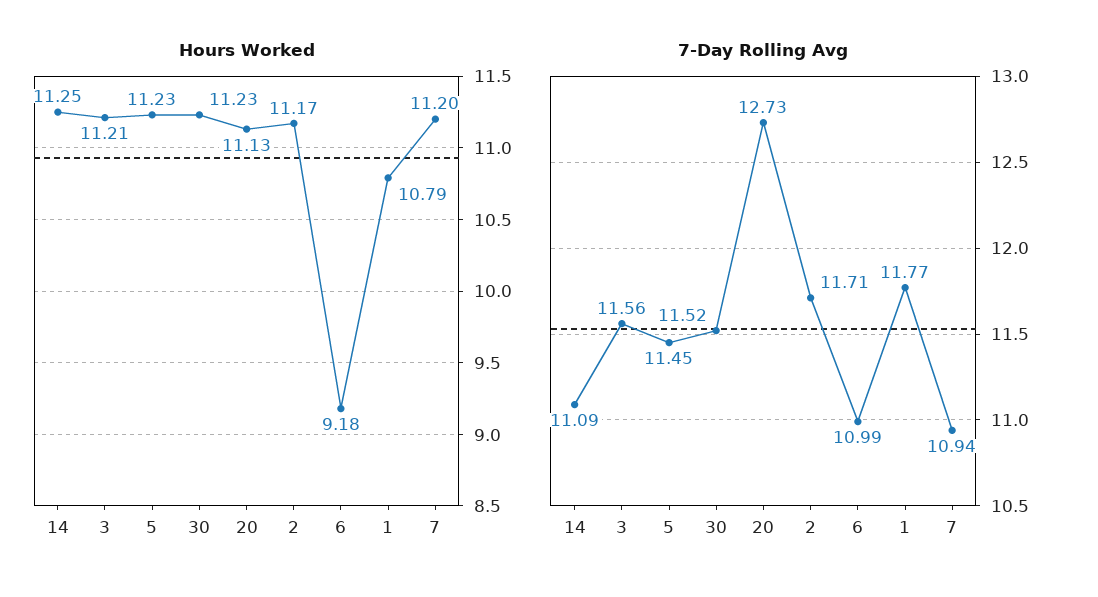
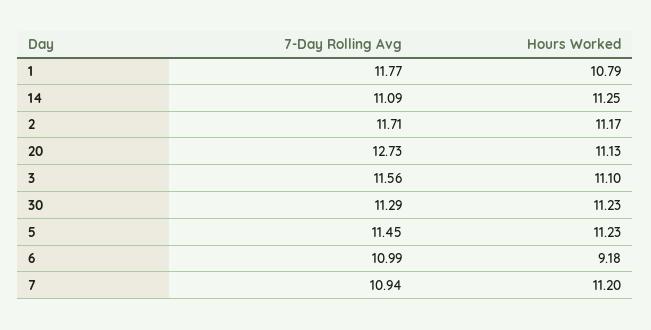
  {
    "Hours Worked": {
      "14": 11.25,
-     "3": 11.21,
+     "3": 11.1,
      "5": 11.23,
      "30": 11.23,
      "20": 11.13,
      "2": 11.17,
      "6": 9.18,
      "1": 10.79,
      "7": 11.2
    },
    "7-Day Rolling Avg": {
      "14": 11.09,
      "3": 11.56,
      "5": 11.45,
-     "30": 11.52,
+     "30": 11.29,
      "20": 12.73,
      "2": 11.71,
      "6": 10.99,
      "1": 11.77,
      "7": 10.94
    }
  }

